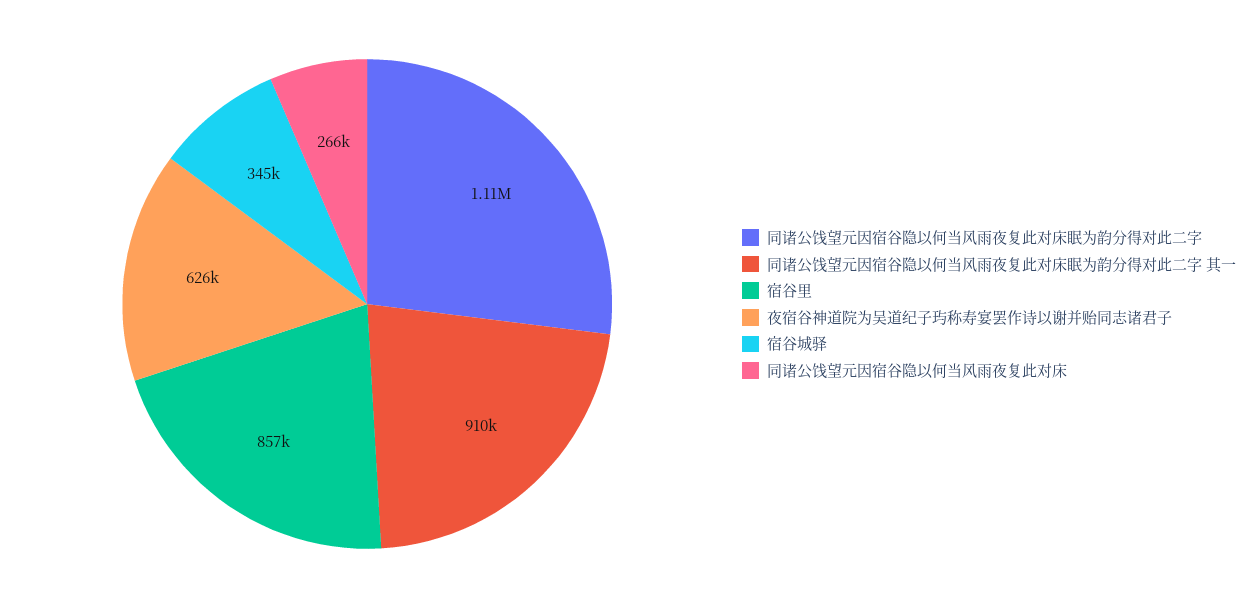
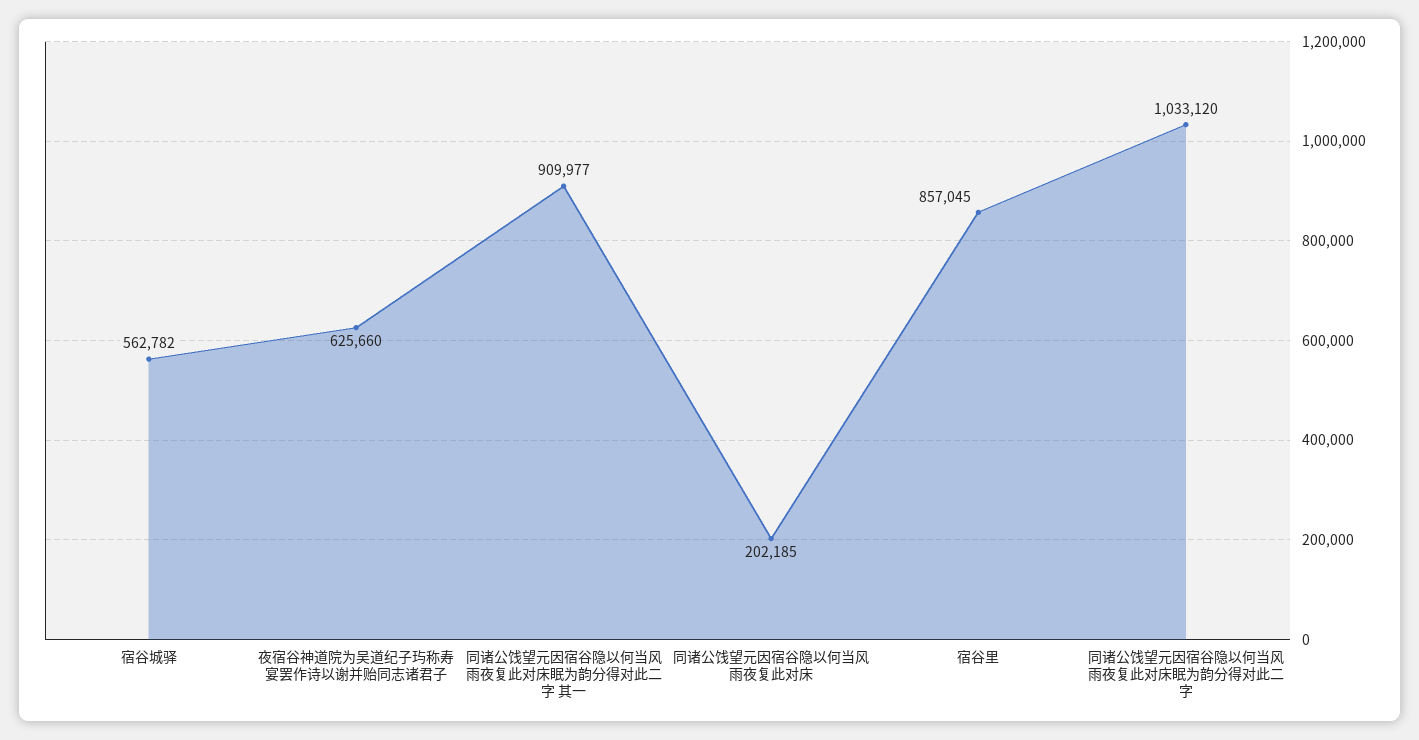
  {
-   "同诸公饯望元因宿谷隐以何当风雨夜复此对床眠为韵分得对此二字": 1110000,
+   "同诸公饯望元因宿谷隐以何当风雨夜复此对床眠为韵分得对此二字": 1033120,
    "同诸公饯望元因宿谷隐以何当风雨夜复此对床眠为韵分得对此二字 其一": 909977,
    "宿谷里": 857045,
    "夜宿谷神道院为吴道纪子玙称寿宴罢作诗以谢并贻同志诸君子": 625660,
-   "宿谷城驿": 345000,
+   "宿谷城驿": 562782,
-   "同诸公饯望元因宿谷隐以何当风雨夜复此对床": 266000
+   "同诸公饯望元因宿谷隐以何当风雨夜复此对床": 202185
  }

